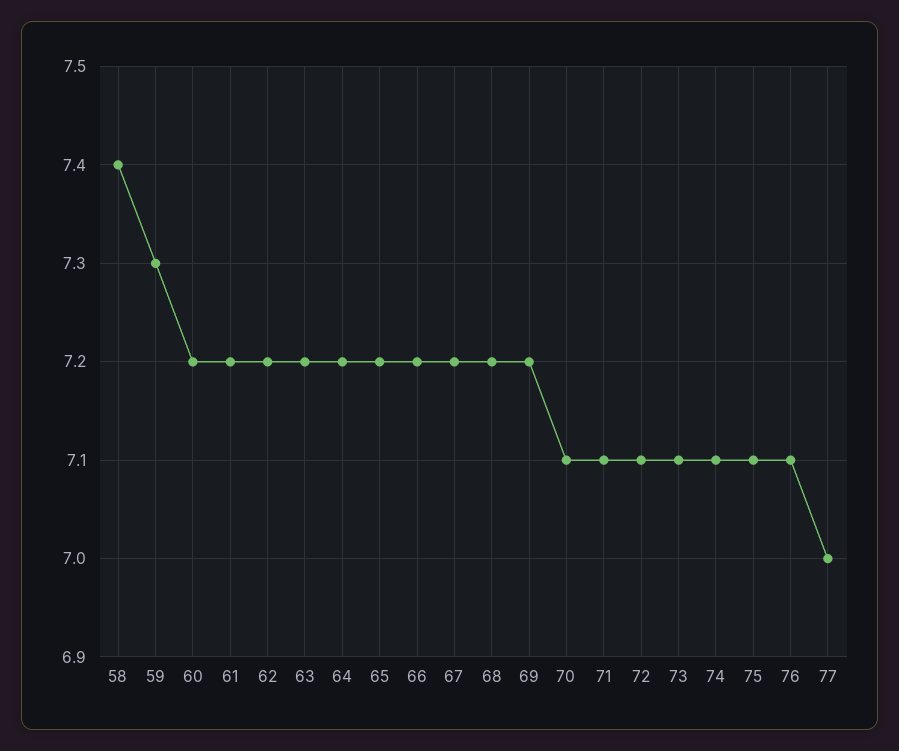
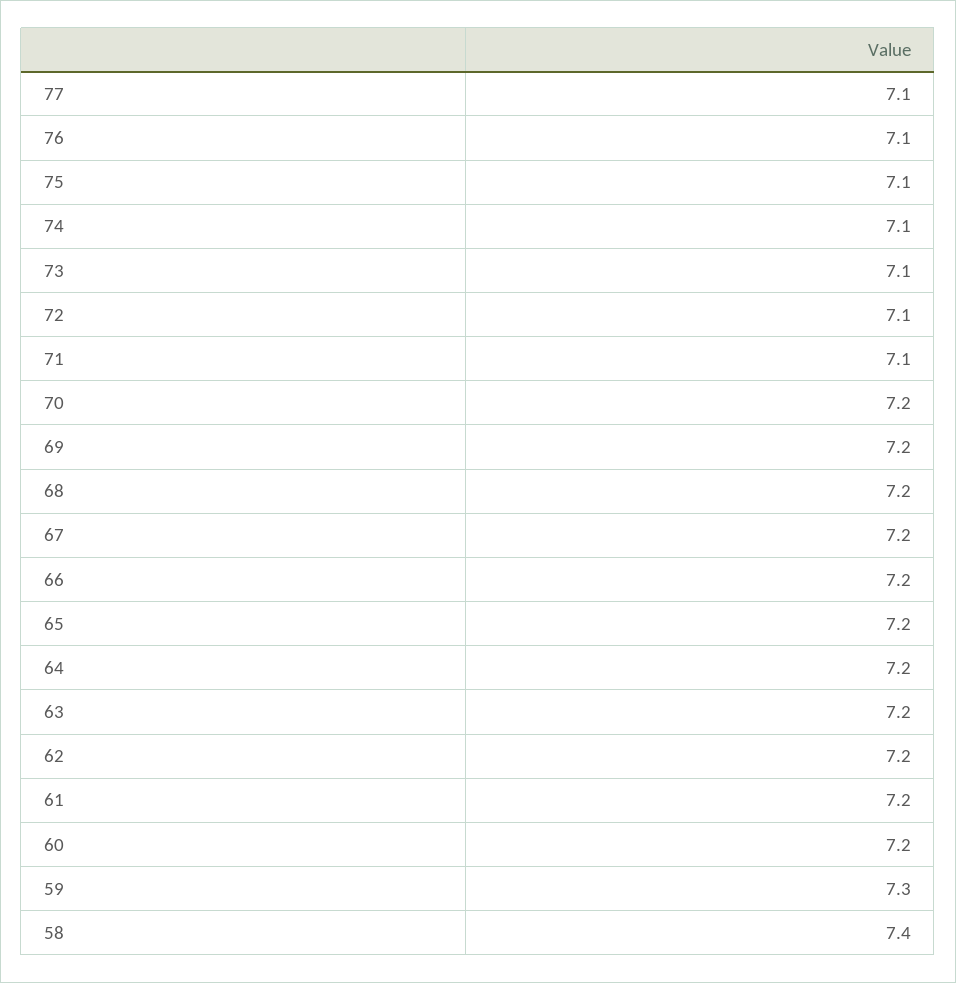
  {
    "58": 7.4,
    "59": 7.3,
    "60": 7.2,
    "61": 7.2,
    "62": 7.2,
    "63": 7.2,
    "64": 7.2,
    "65": 7.2,
    "66": 7.2,
    "67": 7.2,
    "68": 7.2,
    "69": 7.2,
-   "70": 7.1,
+   "70": 7.2,
    "71": 7.1,
    "72": 7.1,
    "73": 7.1,
    "74": 7.1,
    "75": 7.1,
    "76": 7.1,
-   "77": 7
+   "77": 7.1
  }

